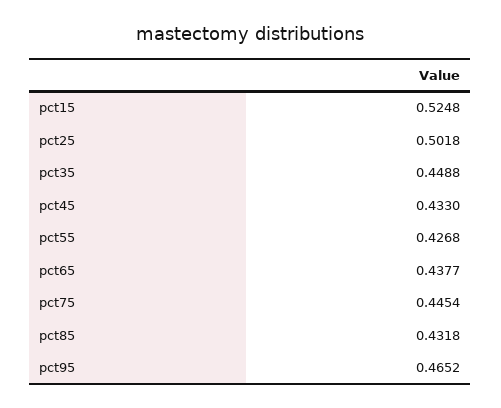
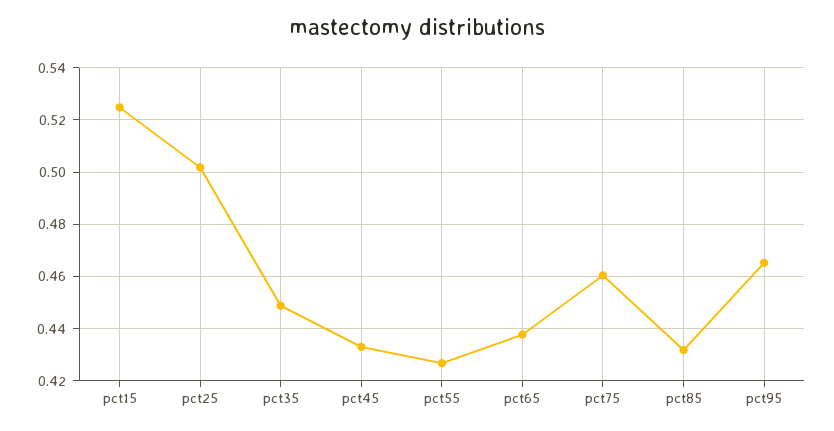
  {
    "pct15": 0.5248,
    "pct25": 0.5018,
    "pct35": 0.4488,
    "pct45": 0.433,
    "pct55": 0.4268,
    "pct65": 0.4377,
-   "pct75": 0.4454,
+   "pct75": 0.46,
    "pct85": 0.4318,
    "pct95": 0.4652
  }

